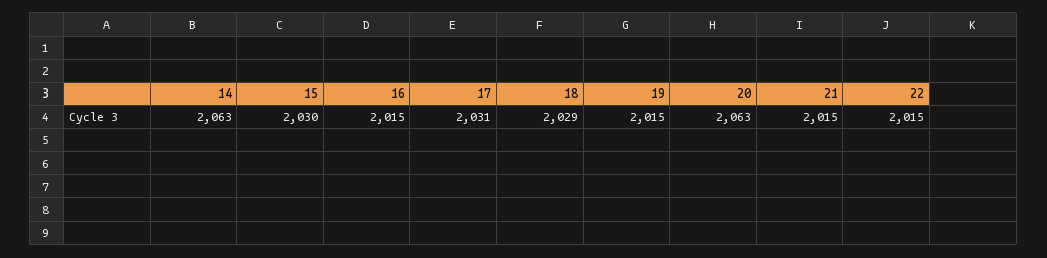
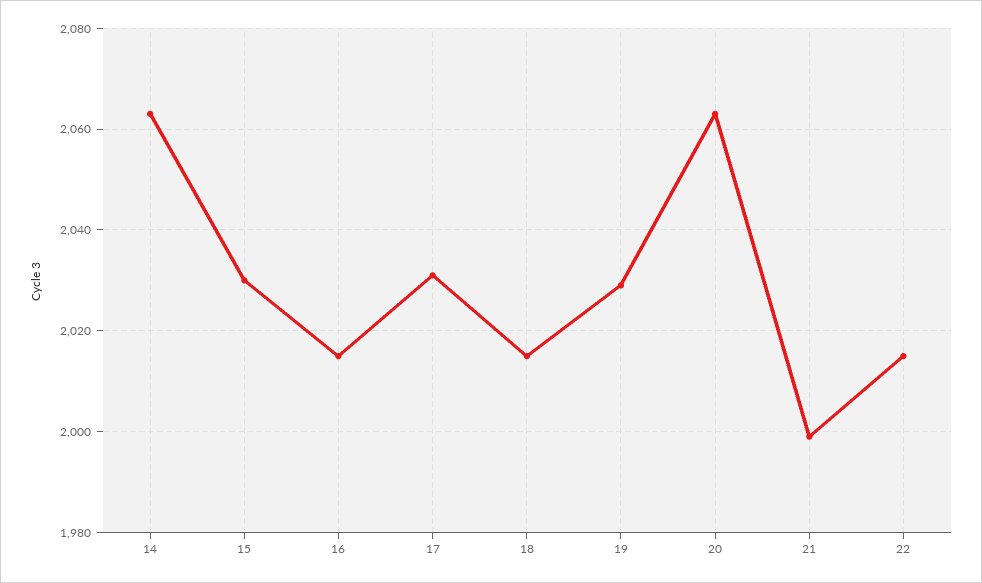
  {
    "14": 2063,
    "15": 2030,
    "16": 2015,
    "17": 2031,
-   "18": 2029,
+   "18": 2015,
-   "19": 2015,
+   "19": 2030,
    "20": 2063,
-   "21": 2015,
+   "21": 2000,
    "22": 2015
  }

